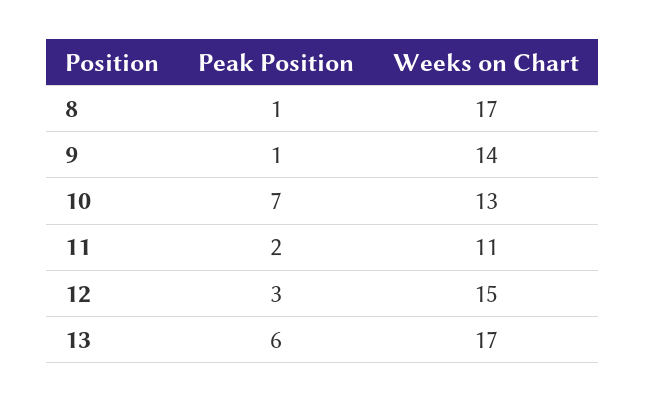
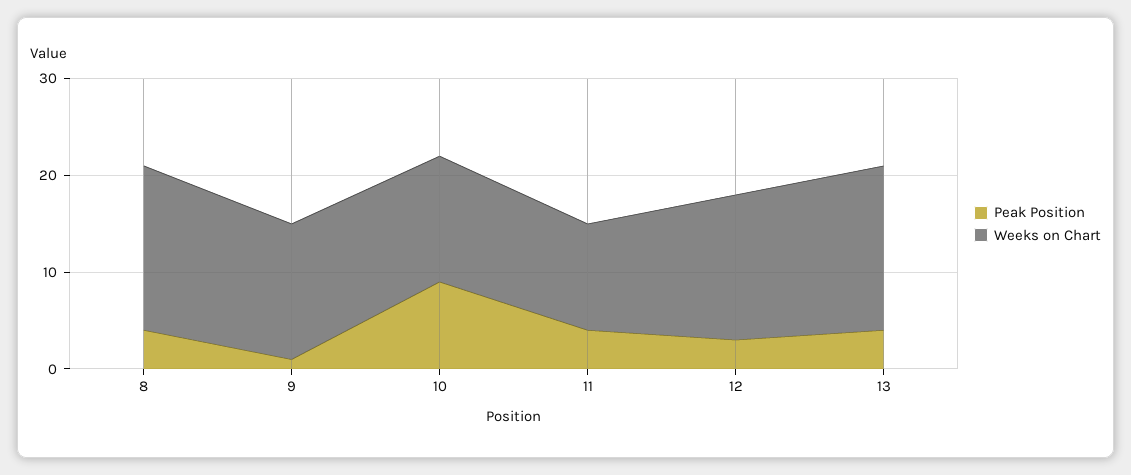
  {
    "Peak Position": {
-     "8": 1,
+     "8": 4,
      "9": 1,
-     "10": 7,
+     "10": 9,
-     "11": 2,
+     "11": 4,
      "12": 3,
-     "13": 6
+     "13": 4
    },
    "Weeks on Chart": {
      "8": 17,
      "9": 14,
      "10": 13,
      "11": 11,
      "12": 15,
      "13": 17
    }
  }

